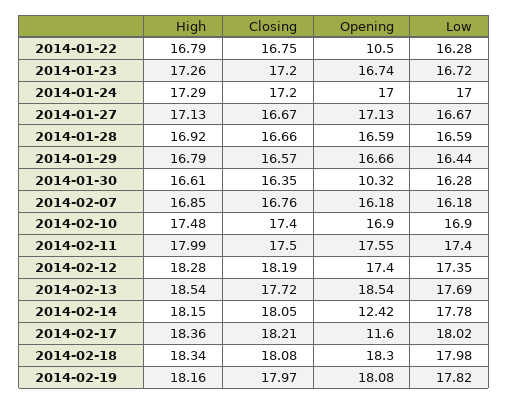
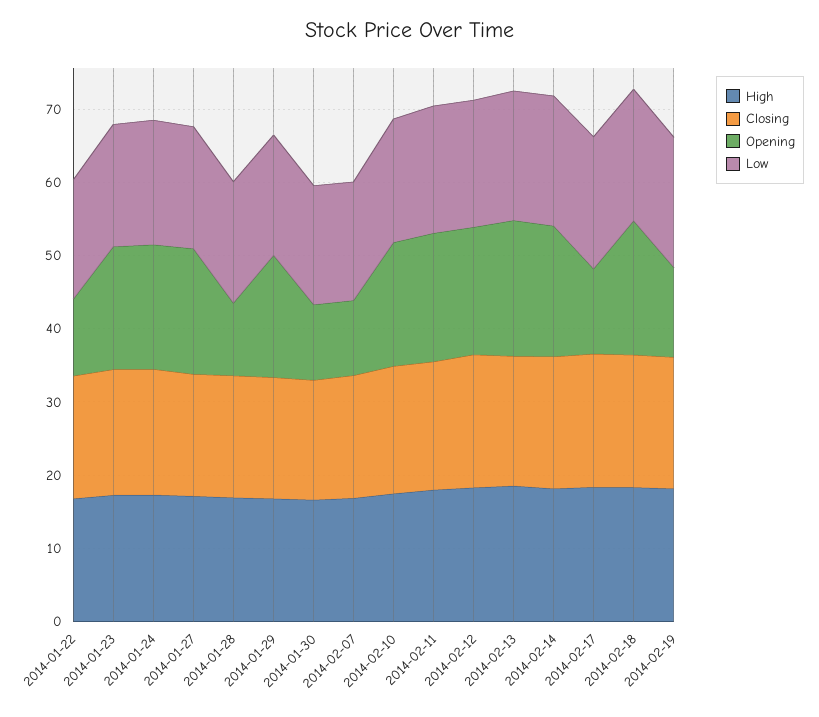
  {
    "High": {
      "2014-01-22": 16.79,
      "2014-01-23": 17.26,
      "2014-01-24": 17.29,
      "2014-01-27": 17.13,
      "2014-01-28": 16.92,
      "2014-01-29": 16.79,
      "2014-01-30": 16.61,
      "2014-02-07": 16.85,
      "2014-02-10": 17.48,
      "2014-02-11": 17.99,
      "2014-02-12": 18.28,
      "2014-02-13": 18.54,
      "2014-02-14": 18.15,
      "2014-02-17": 18.36,
      "2014-02-18": 18.34,
      "2014-02-19": 18.16
    },
    "Closing": {
      "2014-01-22": 16.75,
      "2014-01-23": 17.2,
      "2014-01-24": 17.2,
      "2014-01-27": 16.67,
      "2014-01-28": 16.66,
      "2014-01-29": 16.57,
      "2014-01-30": 16.35,
      "2014-02-07": 16.76,
      "2014-02-10": 17.4,
      "2014-02-11": 17.5,
      "2014-02-12": 18.19,
      "2014-02-13": 17.72,
      "2014-02-14": 18.05,
      "2014-02-17": 18.21,
      "2014-02-18": 18.08,
      "2014-02-19": 17.97
    },
    "Opening": {
      "2014-01-22": 10.5,
      "2014-01-23": 16.74,
      "2014-01-24": 17,
      "2014-01-27": 17.13,
-     "2014-01-28": 16.59,
+     "2014-01-28": 10,
      "2014-01-29": 16.66,
      "2014-01-30": 10.32,
-     "2014-02-07": 16.18,
+     "2014-02-07": 10,
      "2014-02-10": 16.9,
      "2014-02-11": 17.55,
      "2014-02-12": 17.4,
      "2014-02-13": 18.54,
-     "2014-02-14": 12.42,
+     "2014-02-14": 18,
      "2014-02-17": 11.6,
      "2014-02-18": 18.3,
-     "2014-02-19": 18.08
+     "2014-02-19": 12
    },
    "Low": {
      "2014-01-22": 16.28,
      "2014-01-23": 16.72,
      "2014-01-24": 17,
      "2014-01-27": 16.67,
      "2014-01-28": 16.59,
      "2014-01-29": 16.44,
      "2014-01-30": 16.28,
      "2014-02-07": 16.18,
      "2014-02-10": 16.9,
      "2014-02-11": 17.4,
      "2014-02-12": 17.35,
      "2014-02-13": 17.69,
      "2014-02-14": 17.78,
      "2014-02-17": 18.02,
      "2014-02-18": 17.98,
      "2014-02-19": 17.82
    }
  }

